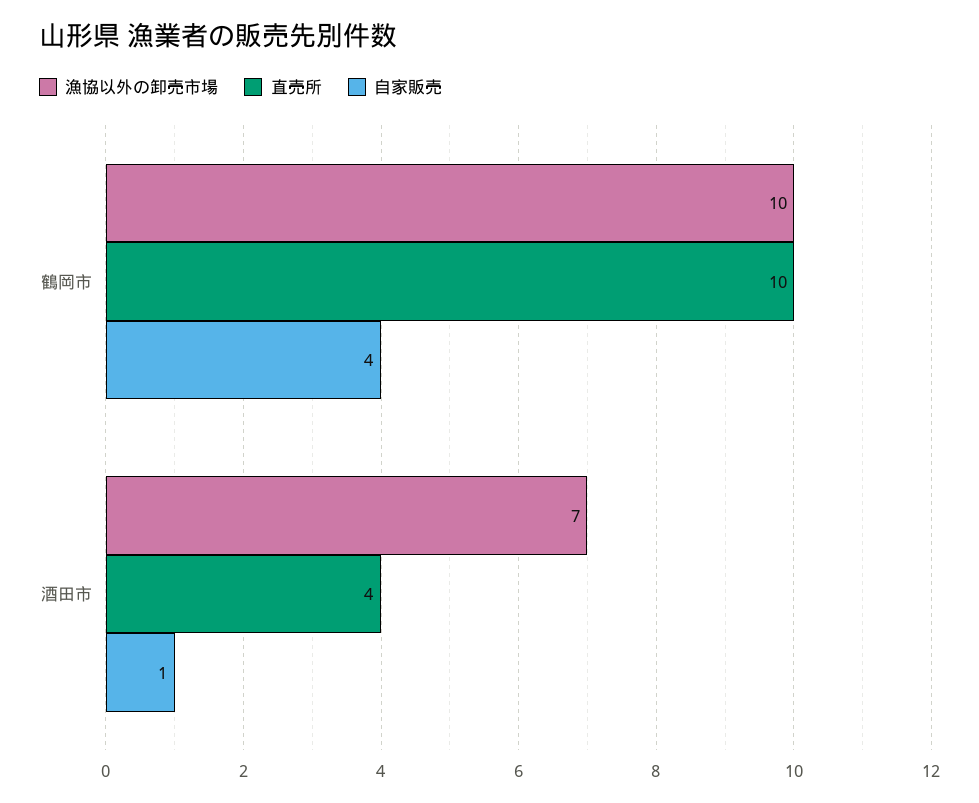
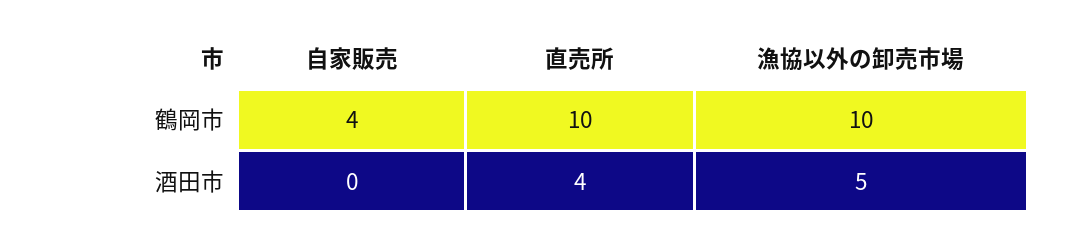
  {
    "漁協以外の卸売市場": {
      "鶴岡市": 10,
-     "酒田市": 7
+     "酒田市": 5
    },
    "直売所": {
      "鶴岡市": 10,
      "酒田市": 4
    },
    "自家販売": {
      "鶴岡市": 4,
-     "酒田市": 1
+     "酒田市": 0
    }
  }

